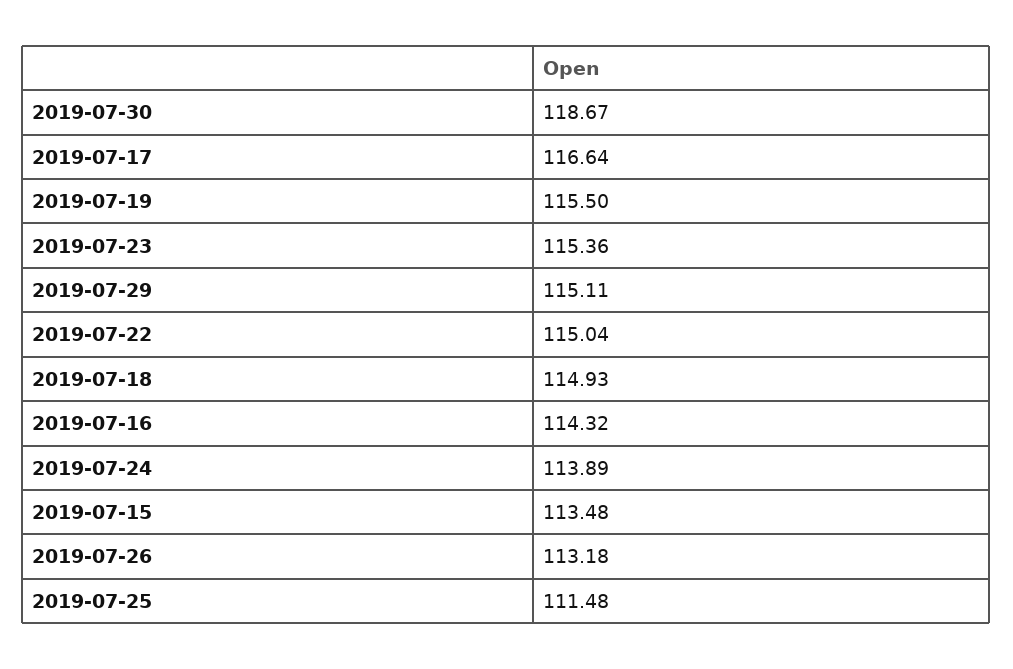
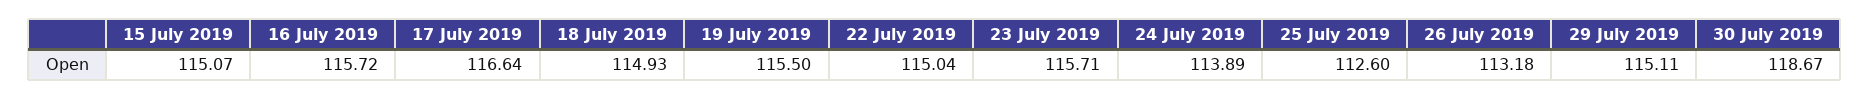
  {
    "2019-07-30": 118.67,
    "2019-07-17": 116.64,
    "2019-07-19": 115.5,
-   "2019-07-23": 115.36,
+   "2019-07-23": 115.71,
    "2019-07-29": 115.11,
    "2019-07-22": 115.04,
    "2019-07-18": 114.93,
-   "2019-07-16": 114.32,
+   "2019-07-16": 115.72,
    "2019-07-24": 113.89,
-   "2019-07-15": 113.48,
+   "2019-07-15": 115.07,
    "2019-07-26": 113.18,
-   "2019-07-25": 111.48
+   "2019-07-25": 112.6
  }

